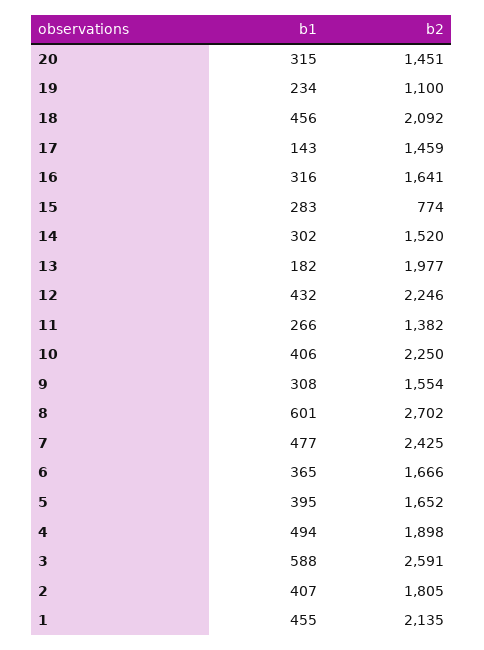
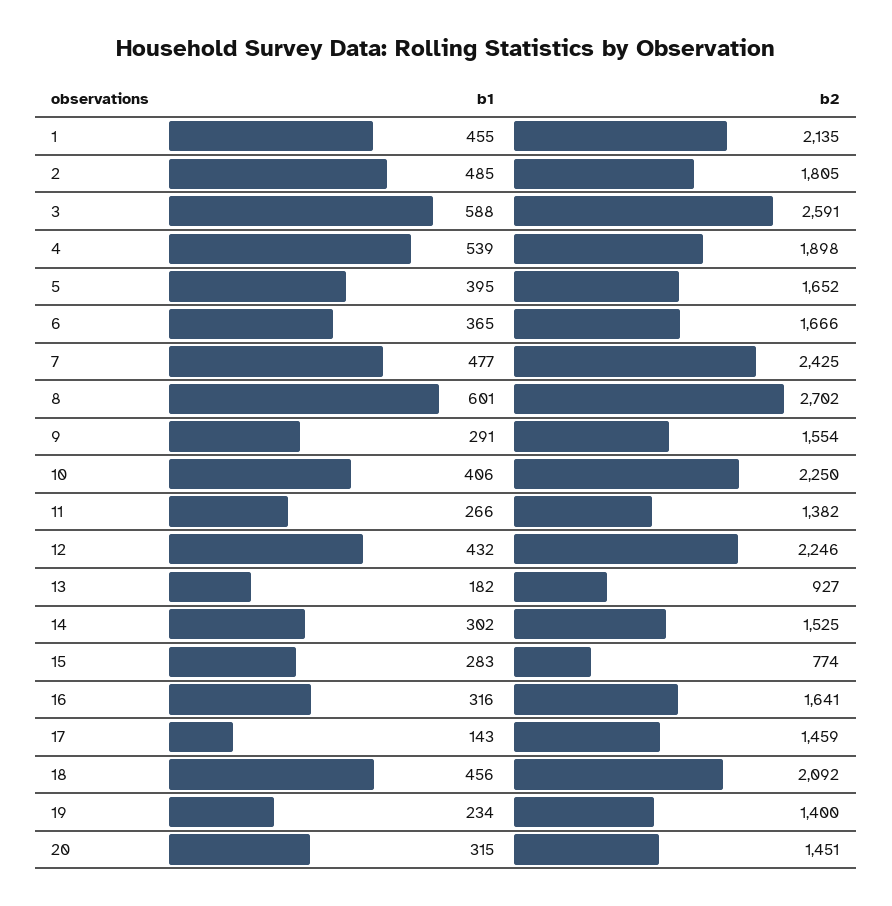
  {
    "b1": {
      "20": 315,
      "19": 234,
      "18": 456,
      "17": 143,
      "16": 316,
      "15": 283,
      "14": 302,
      "13": 182,
      "12": 432,
      "11": 266,
      "10": 406,
-     "9": 308,
+     "9": 291,
      "8": 601,
      "7": 477,
      "6": 365,
      "5": 395,
-     "4": 494,
+     "4": 539,
      "3": 588,
-     "2": 407,
+     "2": 485,
      "1": 455
    },
    "b2": {
      "20": 1451,
-     "19": 1100,
+     "19": 1400,
      "18": 2092,
      "17": 1459,
      "16": 1641,
      "15": 774,
-     "14": 1520,
+     "14": 1525,
-     "13": 1977,
+     "13": 927,
      "12": 2246,
      "11": 1382,
      "10": 2250,
      "9": 1554,
      "8": 2702,
      "7": 2425,
      "6": 1666,
      "5": 1652,
      "4": 1898,
      "3": 2591,
      "2": 1805,
      "1": 2135
    }
  }

